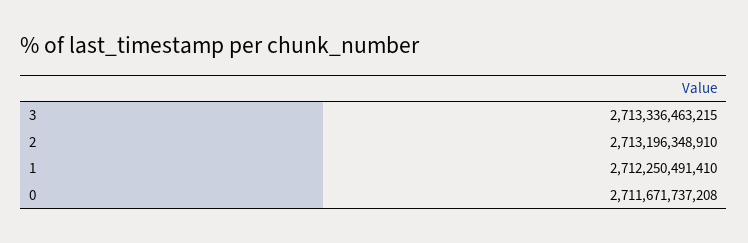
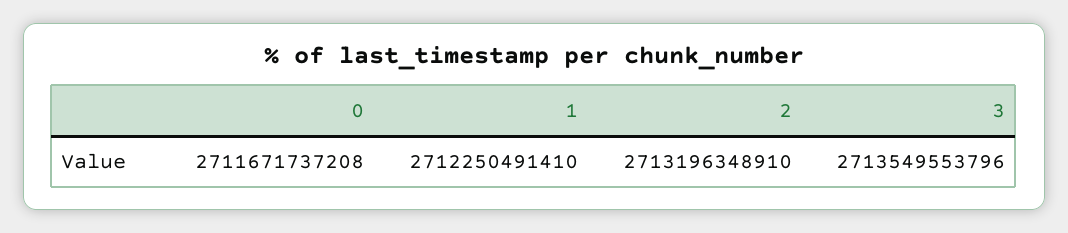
  {
-   "3": 2713336463215,
+   "3": 2713549553796,
    "2": 2713196348910,
    "1": 2712250491410,
    "0": 2711671737208
  }

